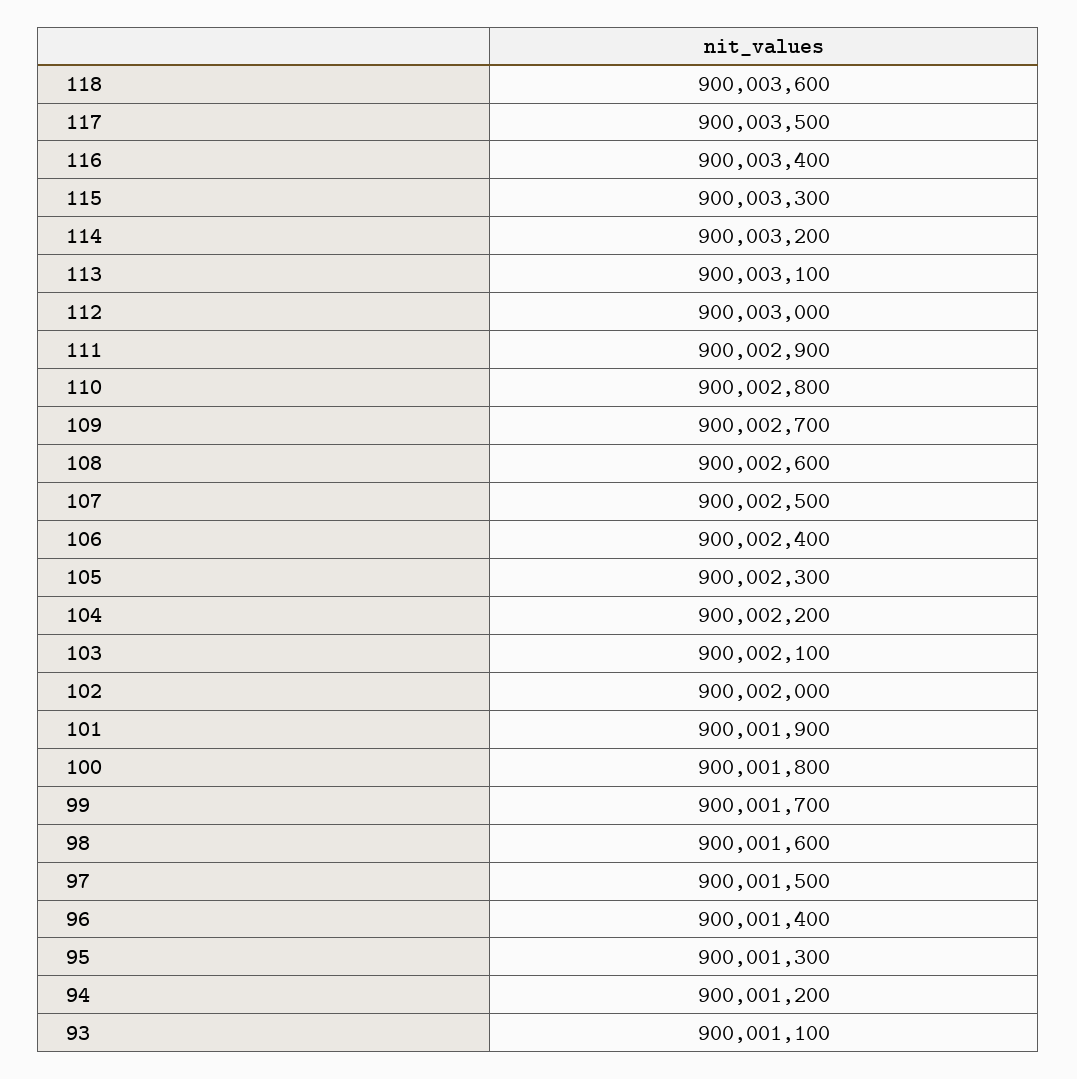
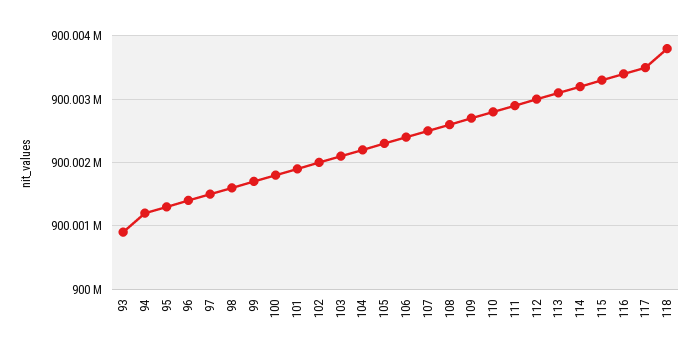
  {
-   "118": 900003600,
+   "118": 900003800,
    "117": 900003500,
    "116": 900003400,
    "115": 900003300,
    "114": 900003200,
    "113": 900003100,
    "112": 900003000,
    "111": 900002900,
    "110": 900002800,
    "109": 900002700,
    "108": 900002600,
    "107": 900002500,
    "106": 900002400,
    "105": 900002300,
    "104": 900002200,
    "103": 900002100,
    "102": 900002000,
    "101": 900001900,
    "100": 900001800,
    "99": 900001700,
    "98": 900001600,
    "97": 900001500,
    "96": 900001400,
    "95": 900001300,
    "94": 900001200,
-   "93": 900001100
+   "93": 900000900
  }

